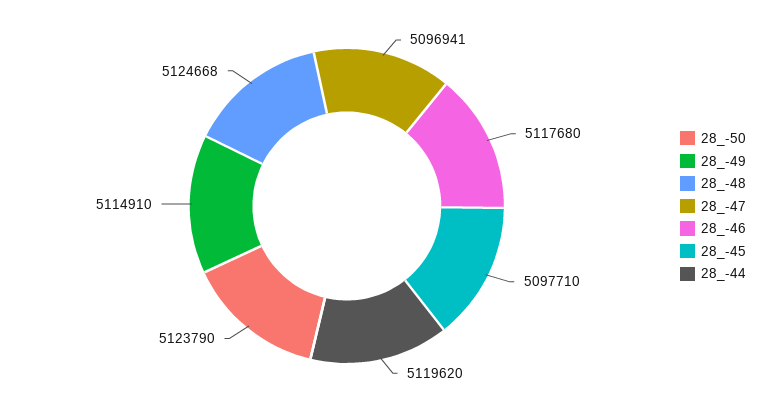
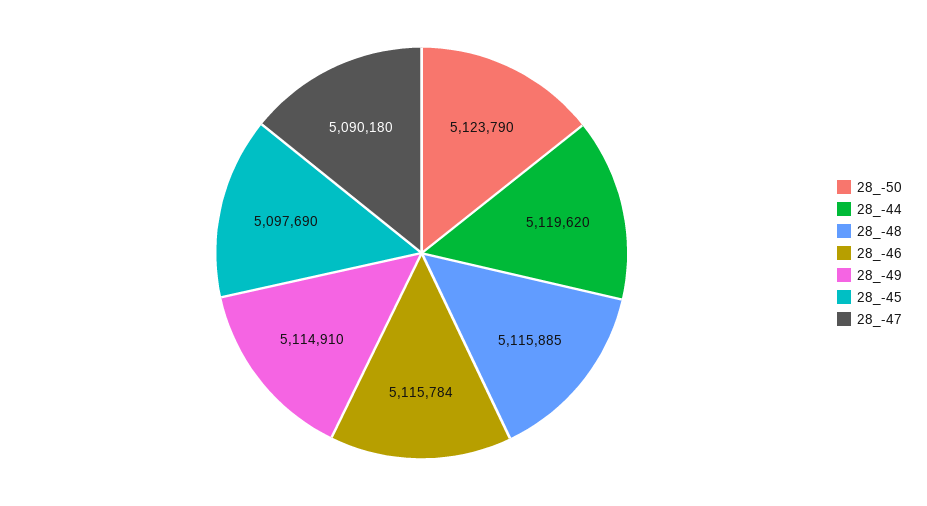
  {
    "28_-50": 5123790,
    "28_-49": 5114910,
-   "28_-48": 5124668,
+   "28_-48": 5115885,
-   "28_-47": 5096941,
+   "28_-47": 5090180,
-   "28_-46": 5117680,
+   "28_-46": 5115784,
-   "28_-45": 5097710,
+   "28_-45": 5097690,
    "28_-44": 5119620
  }

